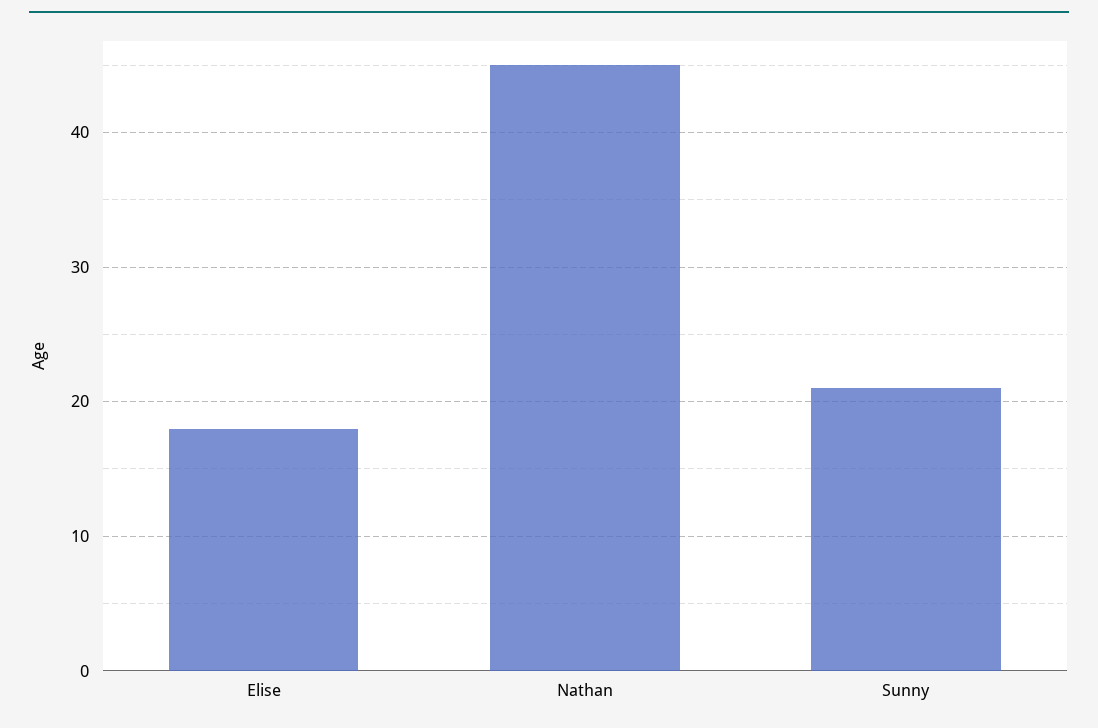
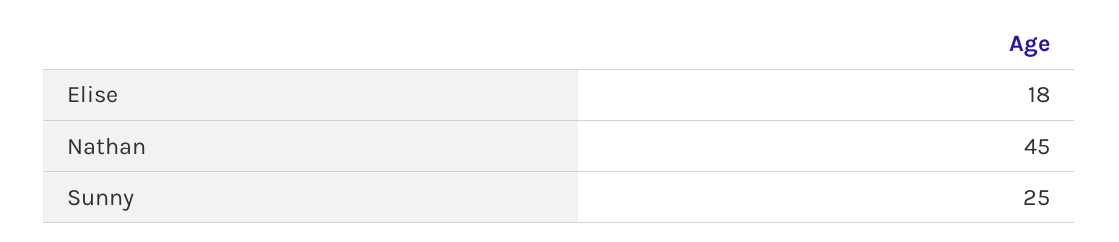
  {
    "Elise": 18,
    "Nathan": 45,
-   "Sunny": 21
+   "Sunny": 25
  }

